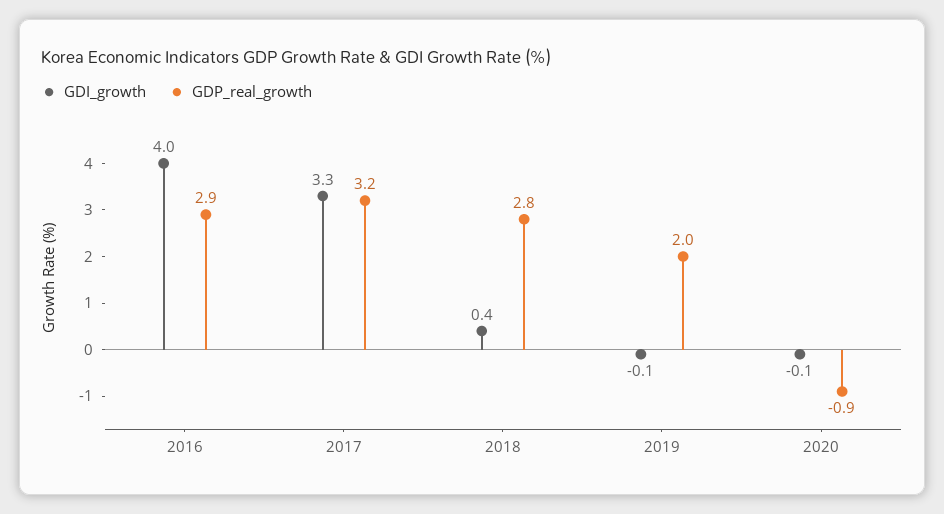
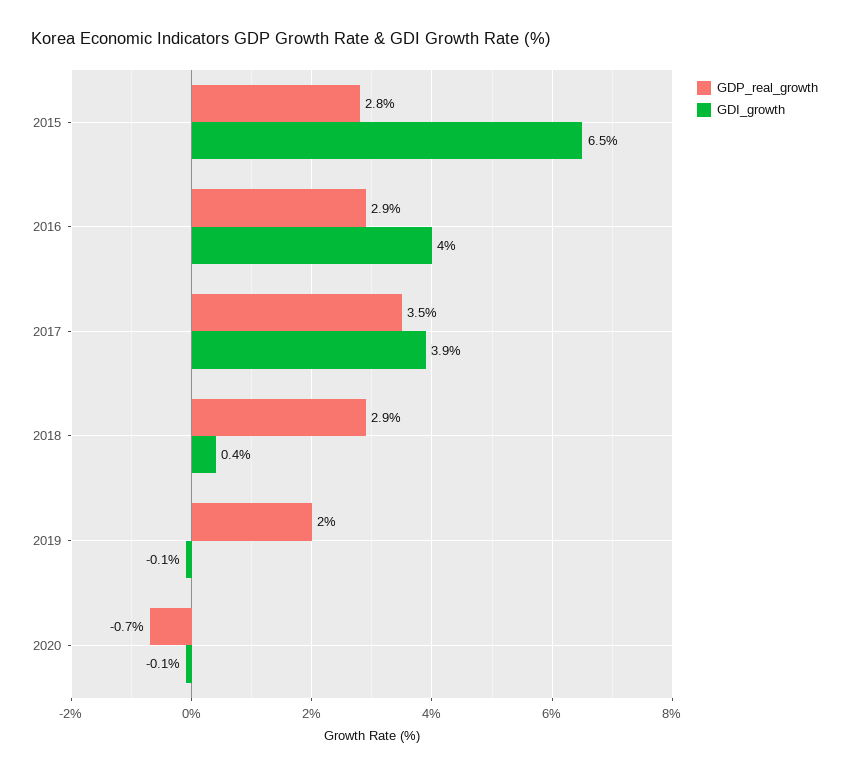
  {
    "GDI_growth": {
      "2016": 4,
-     "2017": 3.3,
+     "2017": 3.9,
      "2018": 0.4,
      "2019": -0.1,
-     "2020": -0.1
+     "2020": -0.1,
+     "2015": 6.5
    },
    "GDP_real_growth": {
      "2016": 2.9,
-     "2017": 3.2,
+     "2017": 3.5,
-     "2018": 2.8,
+     "2018": 2.9,
      "2019": 2,
-     "2020": -0.9
+     "2020": -0.7,
+     "2015": 2.8
    }
  }

